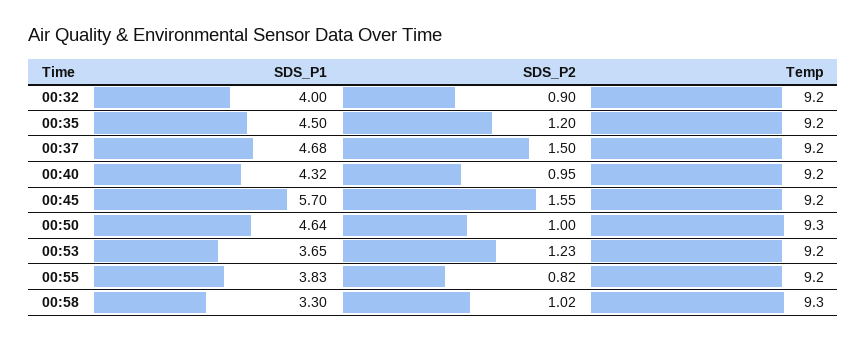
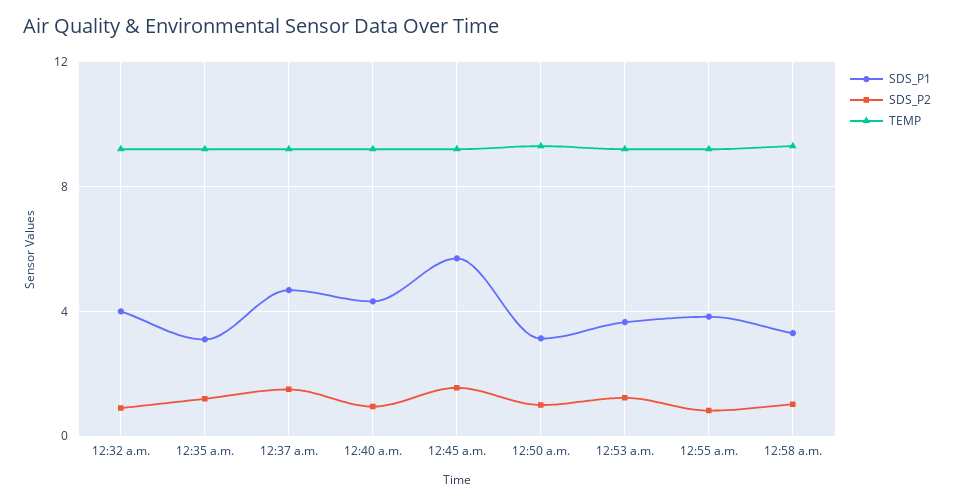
  {
    "SDS_P1": {
      "00:32": 4,
-     "00:35": 4.5,
+     "00:35": 3,
      "00:37": 4.68,
      "00:40": 4.32,
      "00:45": 5.7,
-     "00:50": 4.64,
+     "00:50": 3,
      "00:53": 3.65,
      "00:55": 3.83,
      "00:58": 3.3
    },
    "SDS_P2": {
      "00:32": 0.9,
      "00:35": 1.2,
      "00:37": 1.5,
      "00:40": 0.95,
      "00:45": 1.55,
      "00:50": 1,
      "00:53": 1.23,
      "00:55": 0.82,
      "00:58": 1.02
    },
    "Temp": {
      "00:32": 9.2,
      "00:35": 9.2,
      "00:37": 9.2,
      "00:40": 9.2,
      "00:45": 9.2,
      "00:50": 9.3,
      "00:53": 9.2,
      "00:55": 9.2,
      "00:58": 9.3
    }
  }

